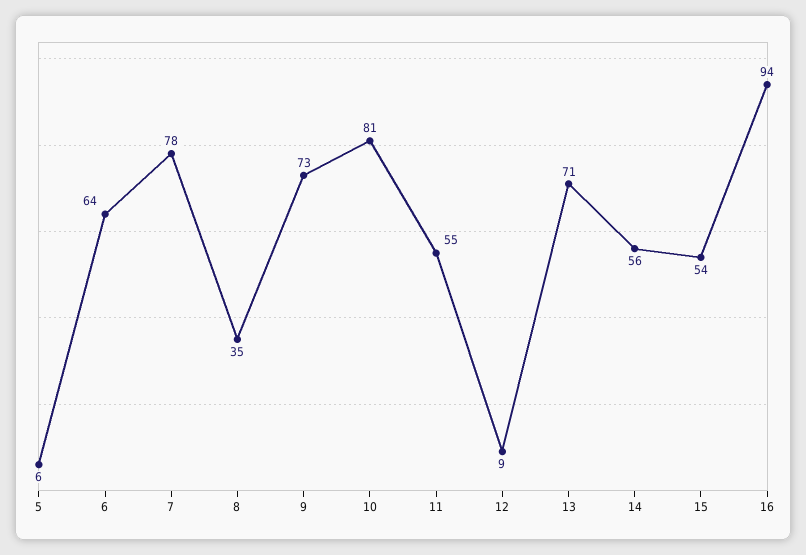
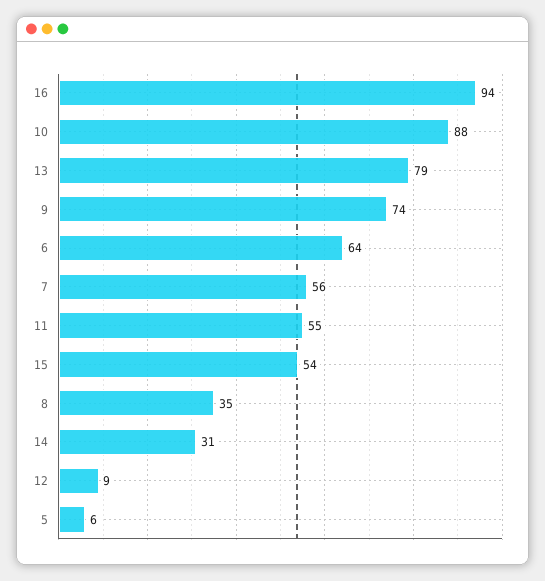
  {
    "5": 6,
    "6": 64,
-   "7": 78,
+   "7": 56,
    "8": 35,
-   "9": 73,
+   "9": 74,
-   "10": 81,
+   "10": 88,
    "11": 55,
    "12": 9,
-   "13": 71,
+   "13": 79,
-   "14": 56,
+   "14": 31,
    "15": 54,
    "16": 94
  }

